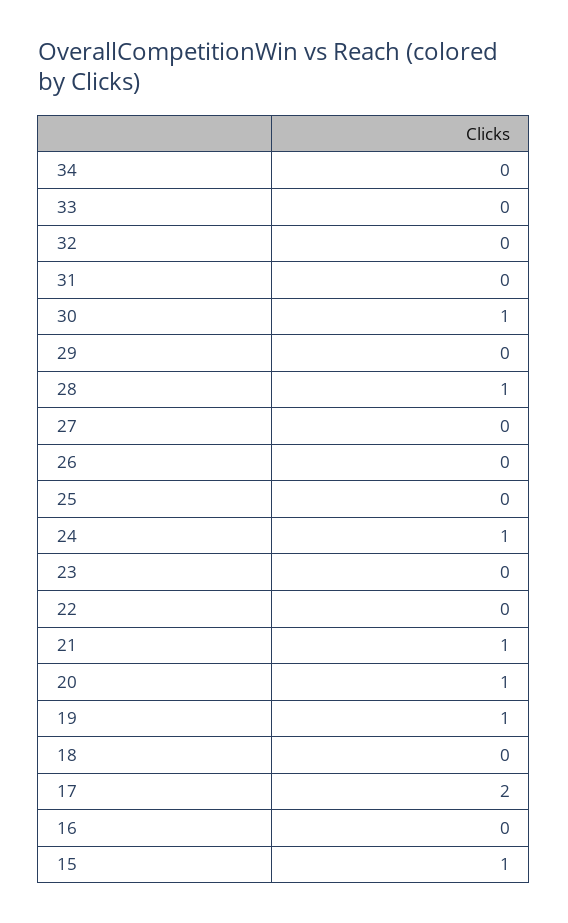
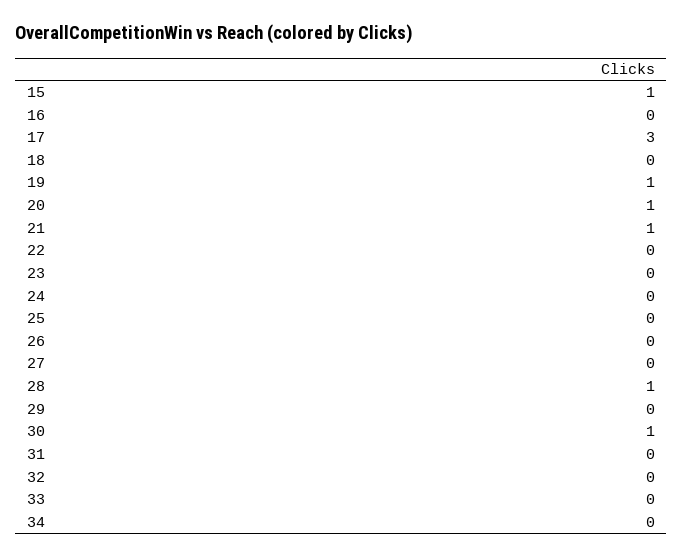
  {
    "34": 0,
    "33": 0,
    "32": 0,
    "31": 0,
    "30": 1,
    "29": 0,
    "28": 1,
    "27": 0,
    "26": 0,
    "25": 0,
-   "24": 1,
+   "24": 0,
    "23": 0,
    "22": 0,
    "21": 1,
    "20": 1,
    "19": 1,
    "18": 0,
-   "17": 2,
+   "17": 3,
    "16": 0,
    "15": 1
  }

